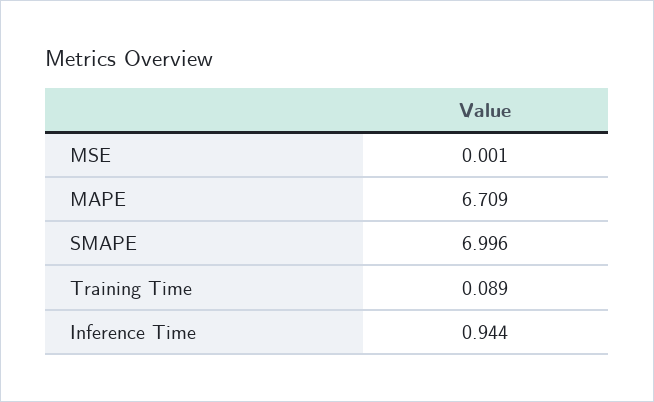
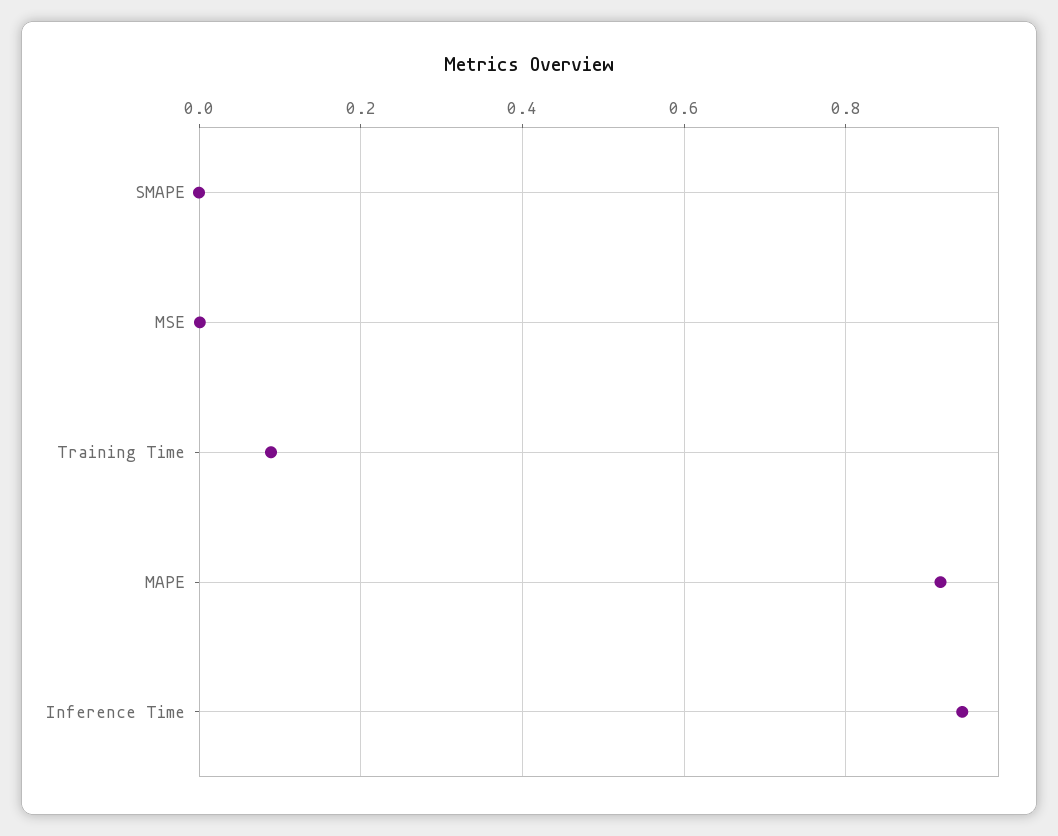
  {
    "MSE": 0.001,
-   "MAPE": 6.709,
+   "MAPE": 0.92,
-   "SMAPE": 6.996,
+   "SMAPE": 0,
    "Training Time": 0.089,
    "Inference Time": 0.944
  }

